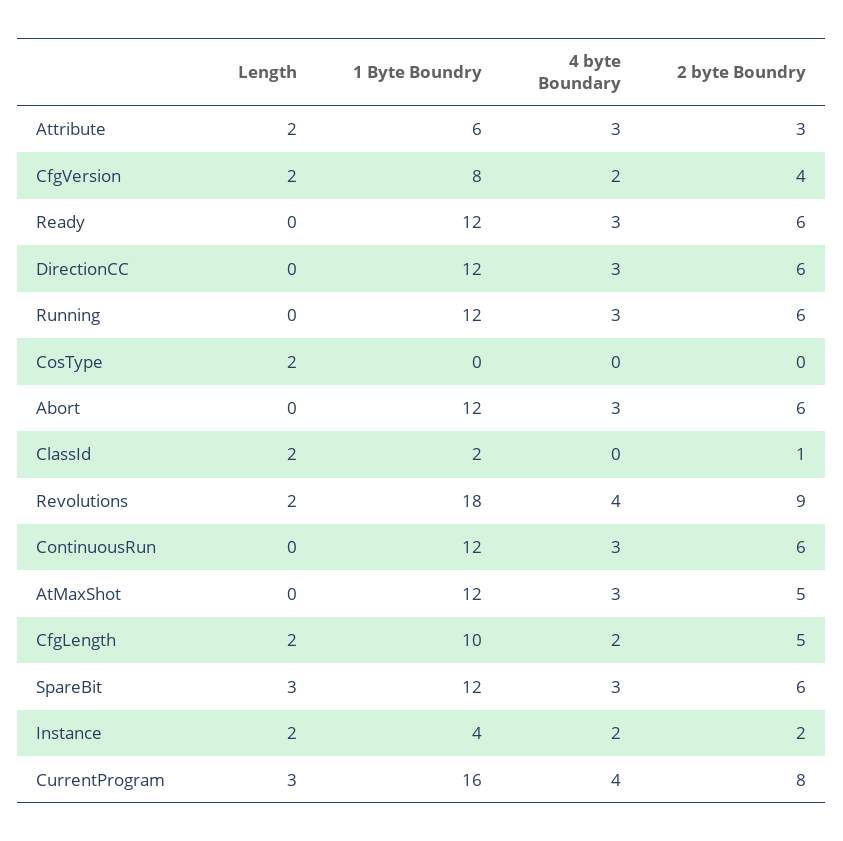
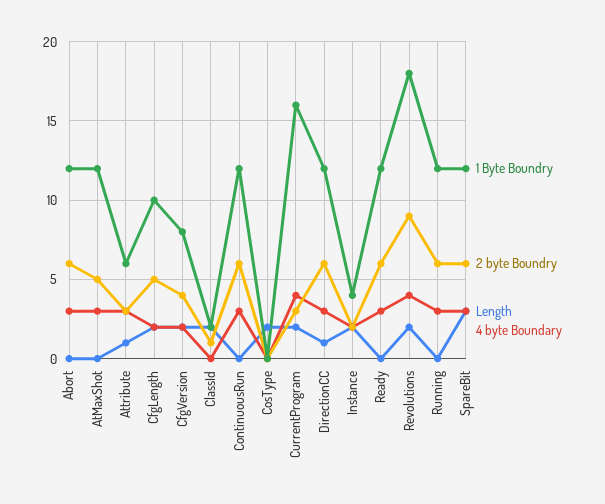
  {
    "Length": {
-     "Attribute": 2,
+     "Attribute": 1,
      "CfgVersion": 2,
      "Ready": 0,
-     "DirectionCC": 0,
+     "DirectionCC": 1,
      "Running": 0,
      "CosType": 2,
      "Abort": 0,
      "ClassId": 2,
      "Revolutions": 2,
      "ContinuousRun": 0,
      "AtMaxShot": 0,
      "CfgLength": 2,
      "SpareBit": 3,
      "Instance": 2,
-     "CurrentProgram": 3
+     "CurrentProgram": 2
    },
    "1 Byte Boundry": {
      "Attribute": 6,
      "CfgVersion": 8,
      "Ready": 12,
      "DirectionCC": 12,
      "Running": 12,
      "CosType": 0,
      "Abort": 12,
      "ClassId": 2,
      "Revolutions": 18,
      "ContinuousRun": 12,
      "AtMaxShot": 12,
      "CfgLength": 10,
      "SpareBit": 12,
      "Instance": 4,
      "CurrentProgram": 16
    },
    "4 byte Boundary": {
      "Attribute": 3,
      "CfgVersion": 2,
      "Ready": 3,
      "DirectionCC": 3,
      "Running": 3,
      "CosType": 0,
      "Abort": 3,
      "ClassId": 0,
      "Revolutions": 4,
      "ContinuousRun": 3,
      "AtMaxShot": 3,
      "CfgLength": 2,
      "SpareBit": 3,
      "Instance": 2,
      "CurrentProgram": 4
    },
    "2 byte Boundry": {
      "Attribute": 3,
      "CfgVersion": 4,
      "Ready": 6,
      "DirectionCC": 6,
      "Running": 6,
      "CosType": 0,
      "Abort": 6,
      "ClassId": 1,
      "Revolutions": 9,
      "ContinuousRun": 6,
      "AtMaxShot": 5,
      "CfgLength": 5,
      "SpareBit": 6,
      "Instance": 2,
-     "CurrentProgram": 8
+     "CurrentProgram": 3
    }
  }

